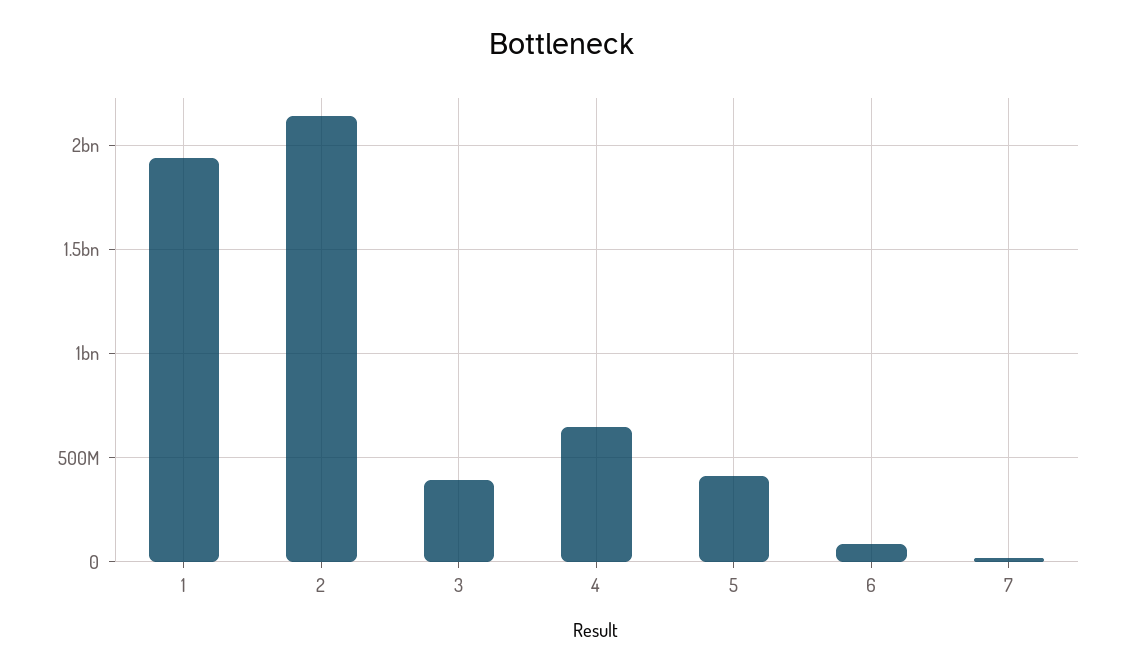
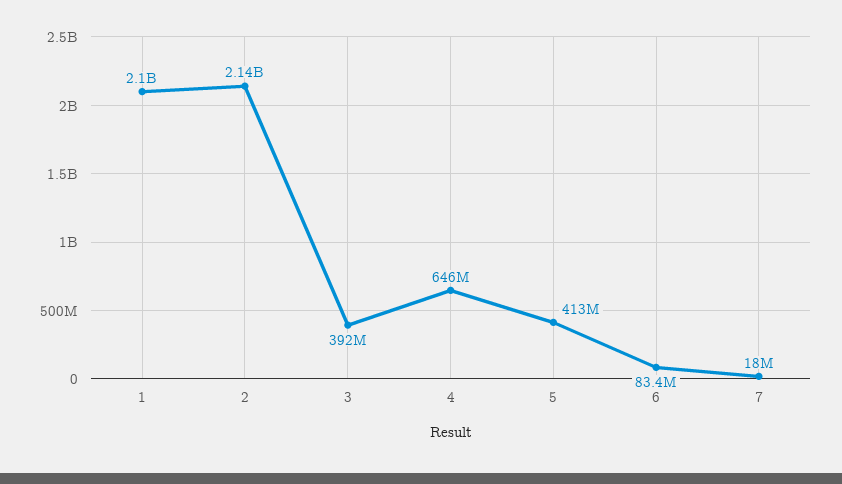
  {
-   "1": 1950000000,
+   "1": 2100000000,
    "2": 2140000000,
    "3": 392000000,
    "4": 646000000,
    "5": 413000000,
    "6": 83400000,
    "7": 18000000
  }

